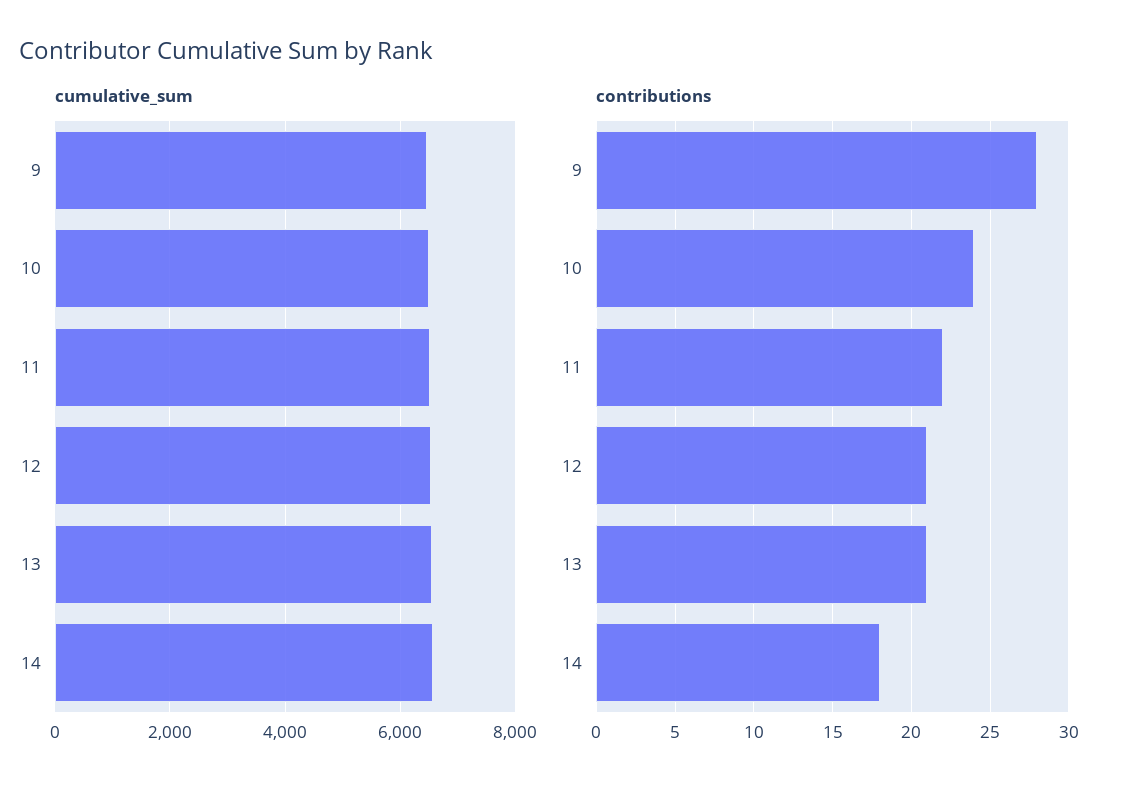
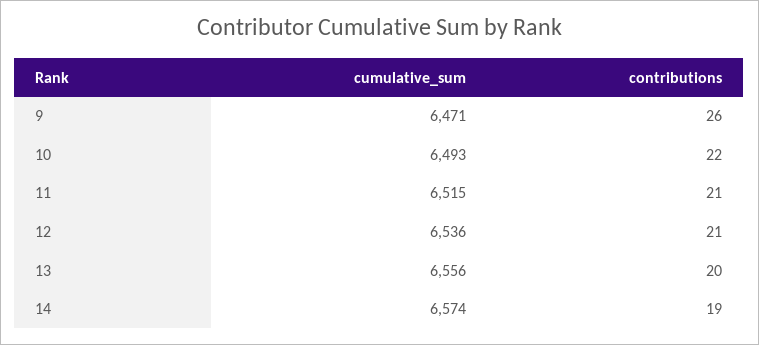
  {
    "cumulative_sum": {
      "9": 6471,
      "10": 6493,
      "11": 6515,
      "12": 6536,
      "13": 6556,
      "14": 6574
    },
    "contributions": {
-     "9": 28,
+     "9": 26,
-     "10": 24,
+     "10": 22,
-     "11": 22,
+     "11": 21,
      "12": 21,
-     "13": 21,
+     "13": 20,
-     "14": 18
+     "14": 19
    }
  }

